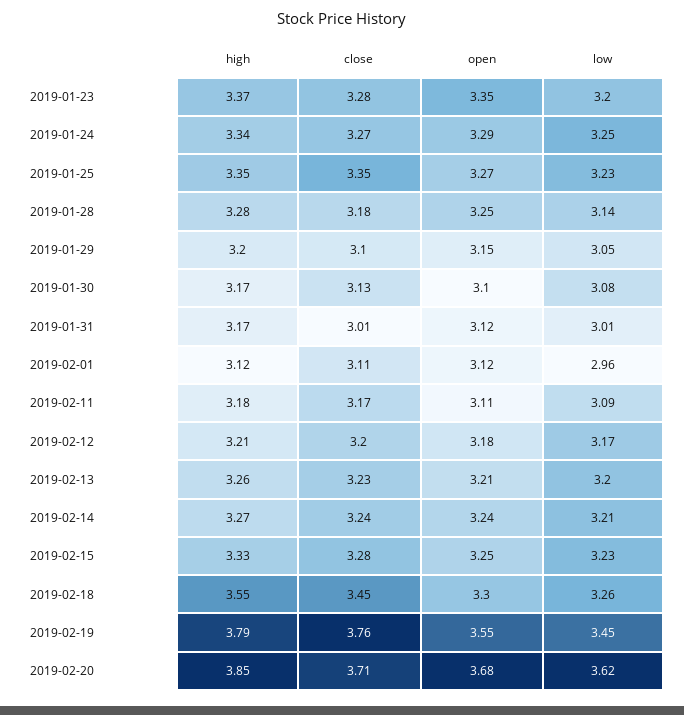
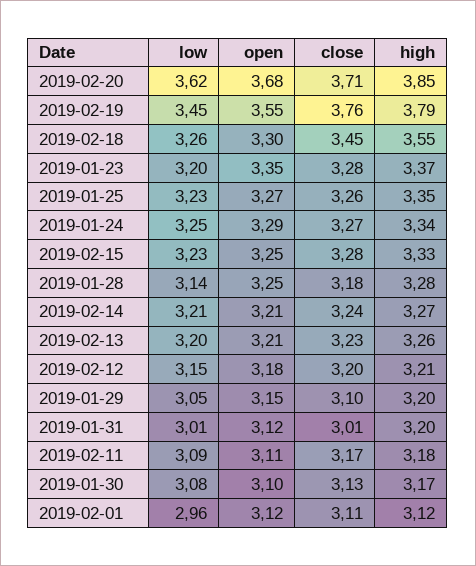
  {
    "high": {
      "2019-01-23": 3.37,
      "2019-01-24": 3.34,
      "2019-01-25": 3.35,
      "2019-01-28": 3.28,
      "2019-01-29": 3.2,
      "2019-01-30": 3.17,
-     "2019-01-31": 3.17,
+     "2019-01-31": 3.2,
      "2019-02-01": 3.12,
      "2019-02-11": 3.18,
      "2019-02-12": 3.21,
      "2019-02-13": 3.26,
      "2019-02-14": 3.27,
      "2019-02-15": 3.33,
      "2019-02-18": 3.55,
      "2019-02-19": 3.79,
      "2019-02-20": 3.85
    },
    "close": {
      "2019-01-23": 3.28,
      "2019-01-24": 3.27,
-     "2019-01-25": 3.35,
+     "2019-01-25": 3.26,
      "2019-01-28": 3.18,
      "2019-01-29": 3.1,
      "2019-01-30": 3.13,
      "2019-01-31": 3.01,
      "2019-02-01": 3.11,
      "2019-02-11": 3.17,
      "2019-02-12": 3.2,
      "2019-02-13": 3.23,
      "2019-02-14": 3.24,
      "2019-02-15": 3.28,
      "2019-02-18": 3.45,
      "2019-02-19": 3.76,
      "2019-02-20": 3.71
    },
    "open": {
      "2019-01-23": 3.35,
      "2019-01-24": 3.29,
      "2019-01-25": 3.27,
      "2019-01-28": 3.25,
      "2019-01-29": 3.15,
      "2019-01-30": 3.1,
      "2019-01-31": 3.12,
      "2019-02-01": 3.12,
      "2019-02-11": 3.11,
      "2019-02-12": 3.18,
      "2019-02-13": 3.21,
-     "2019-02-14": 3.24,
+     "2019-02-14": 3.21,
      "2019-02-15": 3.25,
      "2019-02-18": 3.3,
      "2019-02-19": 3.55,
      "2019-02-20": 3.68
    },
    "low": {
      "2019-01-23": 3.2,
      "2019-01-24": 3.25,
      "2019-01-25": 3.23,
      "2019-01-28": 3.14,
      "2019-01-29": 3.05,
      "2019-01-30": 3.08,
      "2019-01-31": 3.01,
      "2019-02-01": 2.96,
      "2019-02-11": 3.09,
-     "2019-02-12": 3.17,
+     "2019-02-12": 3.15,
      "2019-02-13": 3.2,
      "2019-02-14": 3.21,
      "2019-02-15": 3.23,
      "2019-02-18": 3.26,
      "2019-02-19": 3.45,
      "2019-02-20": 3.62
    }
  }

